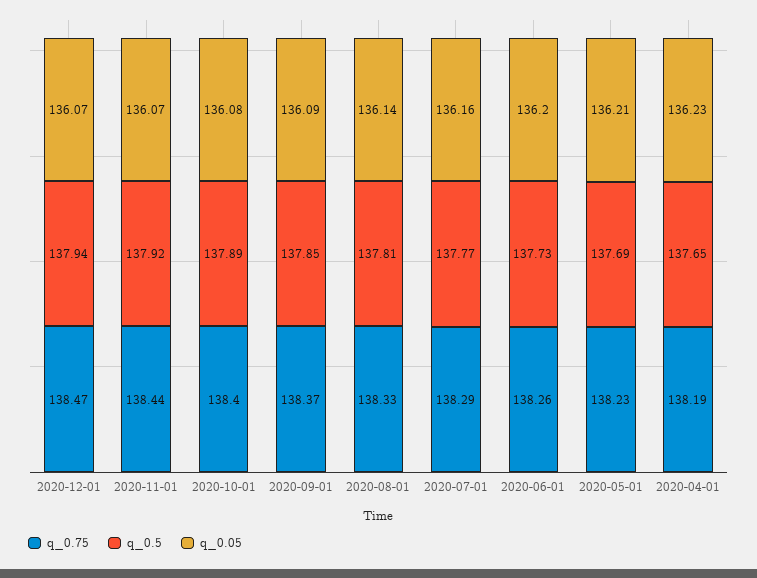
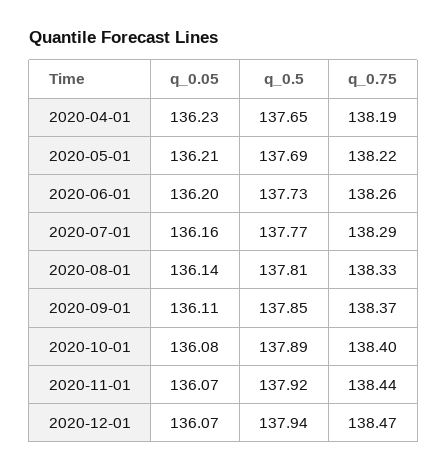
  {
    "q_0.75": {
      "2020-12-01": 138.47,
      "2020-11-01": 138.44,
      "2020-10-01": 138.4,
      "2020-09-01": 138.37,
      "2020-08-01": 138.33,
      "2020-07-01": 138.29,
      "2020-06-01": 138.26,
-     "2020-05-01": 138.23,
+     "2020-05-01": 138.22,
      "2020-04-01": 138.19
    },
    "q_0.5": {
      "2020-12-01": 137.94,
      "2020-11-01": 137.92,
      "2020-10-01": 137.89,
      "2020-09-01": 137.85,
      "2020-08-01": 137.81,
      "2020-07-01": 137.77,
      "2020-06-01": 137.73,
      "2020-05-01": 137.69,
      "2020-04-01": 137.65
    },
    "q_0.05": {
      "2020-12-01": 136.07,
      "2020-11-01": 136.07,
      "2020-10-01": 136.08,
-     "2020-09-01": 136.09,
+     "2020-09-01": 136.11,
      "2020-08-01": 136.14,
      "2020-07-01": 136.16,
      "2020-06-01": 136.2,
      "2020-05-01": 136.21,
      "2020-04-01": 136.23
    }
  }

